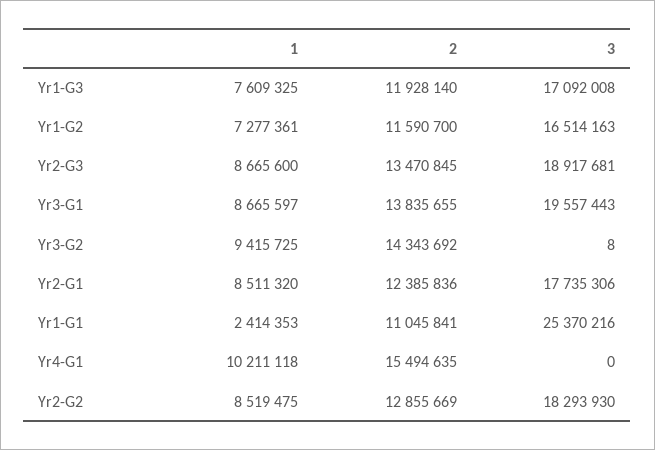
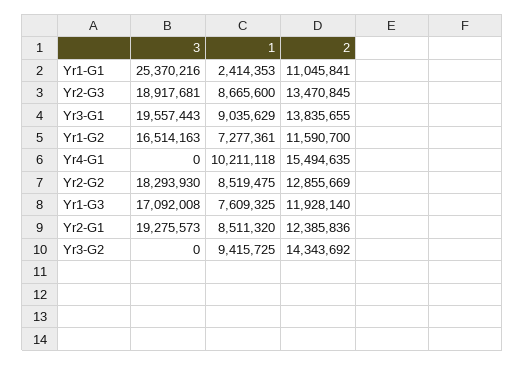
  {
    "1": {
      "Yr1-G3": 7609325,
      "Yr1-G2": 7277361,
      "Yr2-G3": 8665600,
-     "Yr3-G1": 8665597,
+     "Yr3-G1": 9035629,
      "Yr3-G2": 9415725,
      "Yr2-G1": 8511320,
      "Yr1-G1": 2414353,
      "Yr4-G1": 10211118,
      "Yr2-G2": 8519475
    },
    "2": {
      "Yr1-G3": 11928140,
      "Yr1-G2": 11590700,
      "Yr2-G3": 13470845,
      "Yr3-G1": 13835655,
      "Yr3-G2": 14343692,
      "Yr2-G1": 12385836,
      "Yr1-G1": 11045841,
      "Yr4-G1": 15494635,
      "Yr2-G2": 12855669
    },
    "3": {
      "Yr1-G3": 17092008,
      "Yr1-G2": 16514163,
      "Yr2-G3": 18917681,
      "Yr3-G1": 19557443,
-     "Yr3-G2": 8,
+     "Yr3-G2": 0,
-     "Yr2-G1": 17735306,
+     "Yr2-G1": 19275573,
      "Yr1-G1": 25370216,
      "Yr4-G1": 0,
      "Yr2-G2": 18293930
    }
  }

